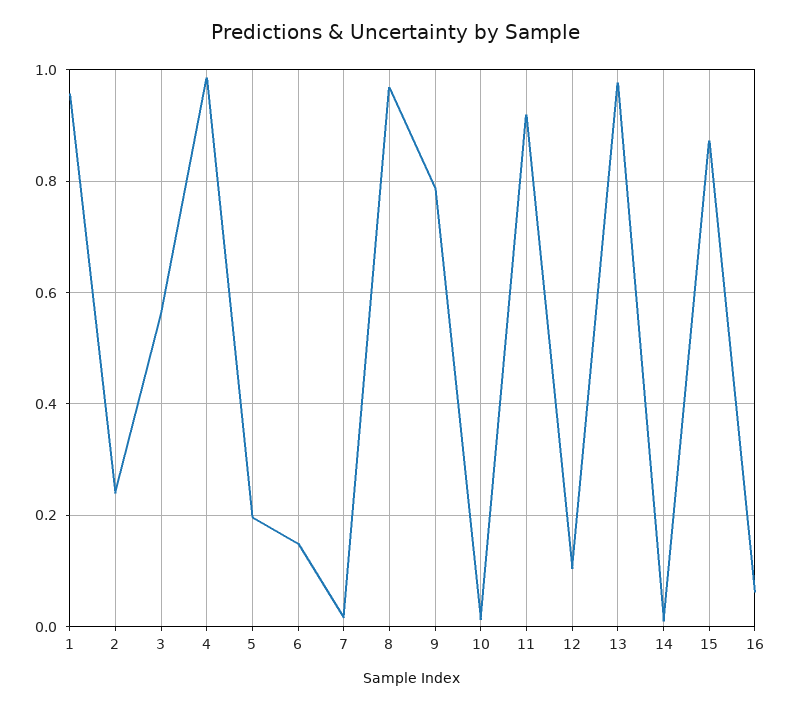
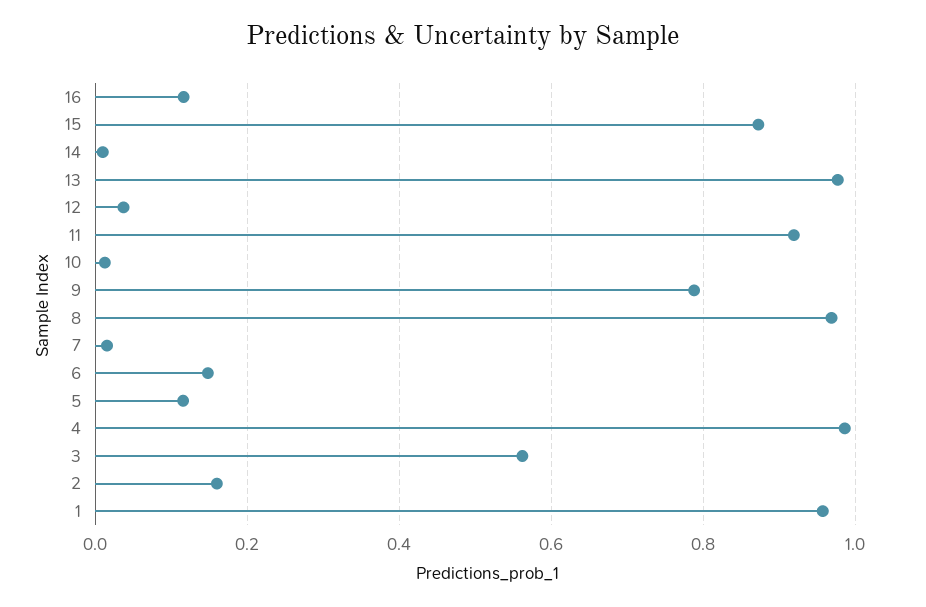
  {
    "1": 0.96,
-   "2": 0.24,
+   "2": 0.16,
    "3": 0.56,
    "4": 0.98,
-   "5": 0.2,
+   "5": 0.12,
    "6": 0.14,
    "7": 0.02,
    "8": 0.96,
    "9": 0.78,
    "10": 0.02,
    "11": 0.92,
-   "12": 0.1,
+   "12": 0.04,
    "13": 0.98,
    "14": 0.02,
    "15": 0.88,
-   "16": 0.06
+   "16": 0.12
  }

